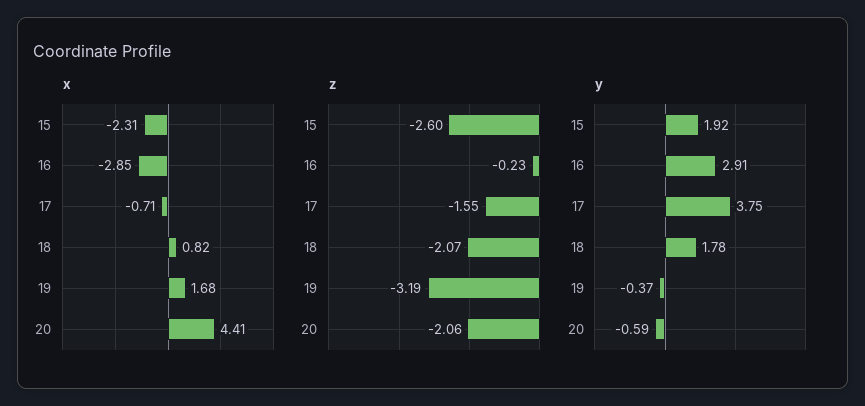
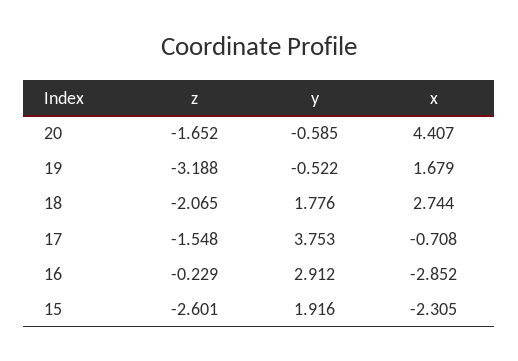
  {
    "x": {
      "15": -2.305,
      "16": -2.852,
      "17": -0.708,
-     "18": 0.82,
+     "18": 2.744,
      "19": 1.679,
      "20": 4.407
    },
    "z": {
      "15": -2.601,
      "16": -0.229,
      "17": -1.548,
      "18": -2.065,
      "19": -3.188,
-     "20": -2.06
+     "20": -1.652
    },
    "y": {
      "15": 1.916,
      "16": 2.912,
      "17": 3.753,
      "18": 1.776,
-     "19": -0.37,
+     "19": -0.522,
      "20": -0.585
    }
  }

